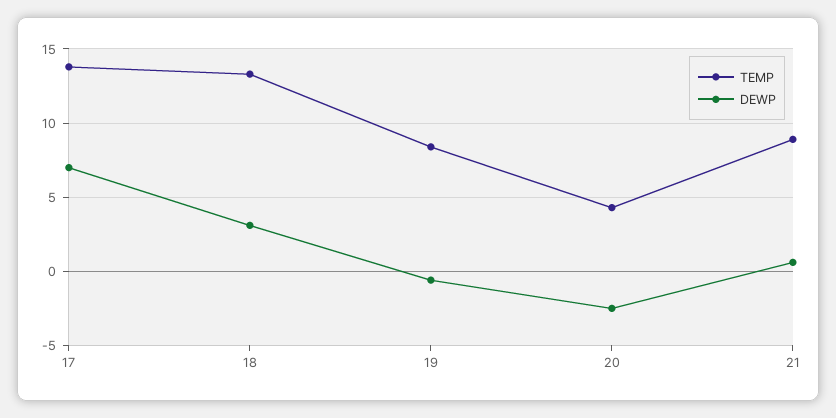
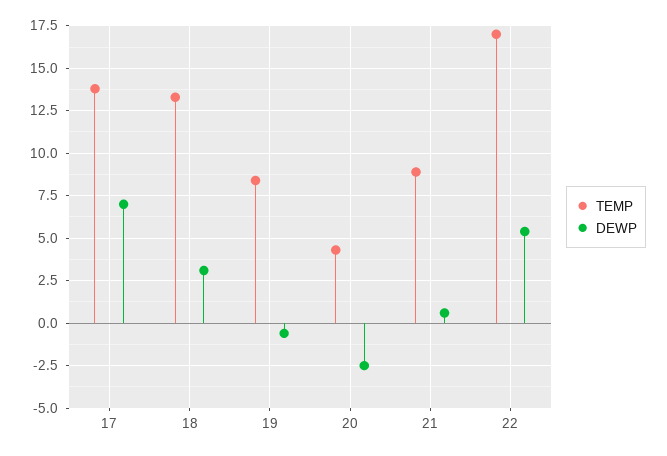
  {
    "TEMP": {
      "17": 14,
      "18": 13.5,
      "19": 8.5,
      "20": 4.5,
-     "21": 9
+     "21": 9,
+     "22": 17
    },
    "DEWP": {
      "17": 7,
      "18": 3,
      "19": -0.5,
      "20": -2.5,
-     "21": 0.5
+     "21": 0.5,
+     "22": 5.5
    }
  }

